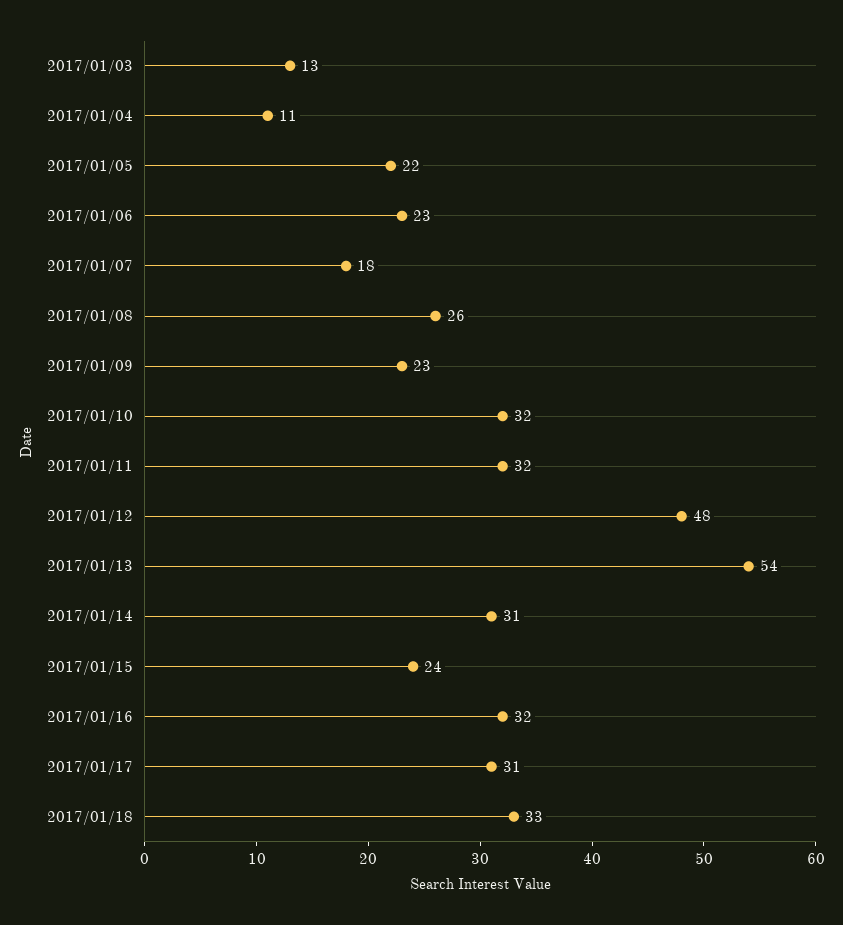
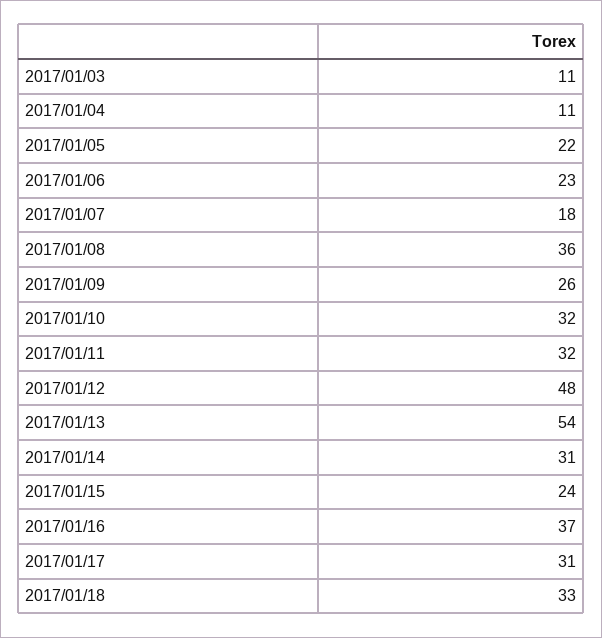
  {
-   "2017/01/03": 13,
+   "2017/01/03": 11,
    "2017/01/04": 11,
    "2017/01/05": 22,
    "2017/01/06": 23,
    "2017/01/07": 18,
-   "2017/01/08": 26,
+   "2017/01/08": 36,
-   "2017/01/09": 23,
+   "2017/01/09": 26,
    "2017/01/10": 32,
    "2017/01/11": 32,
    "2017/01/12": 48,
    "2017/01/13": 54,
    "2017/01/14": 31,
    "2017/01/15": 24,
-   "2017/01/16": 32,
+   "2017/01/16": 37,
    "2017/01/17": 31,
    "2017/01/18": 33
  }

